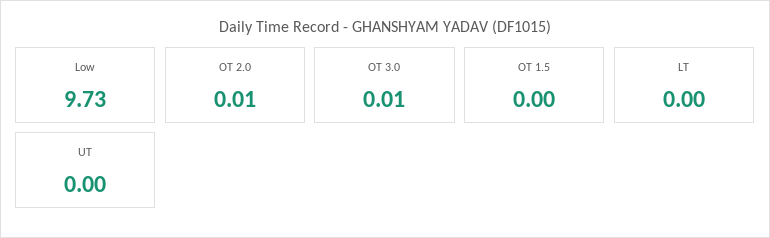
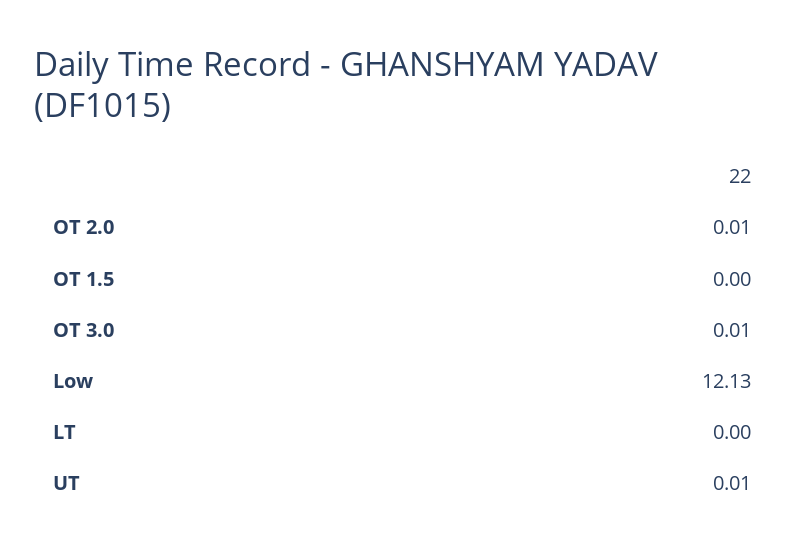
  {
-   "Low": 9.73,
+   "Low": 12.13,
    "OT 2.0": 0.01,
    "OT 3.0": 0.01,
    "OT 1.5": 0,
    "LT": 0,
-   "UT": 0
+   "UT": 0.01
  }

